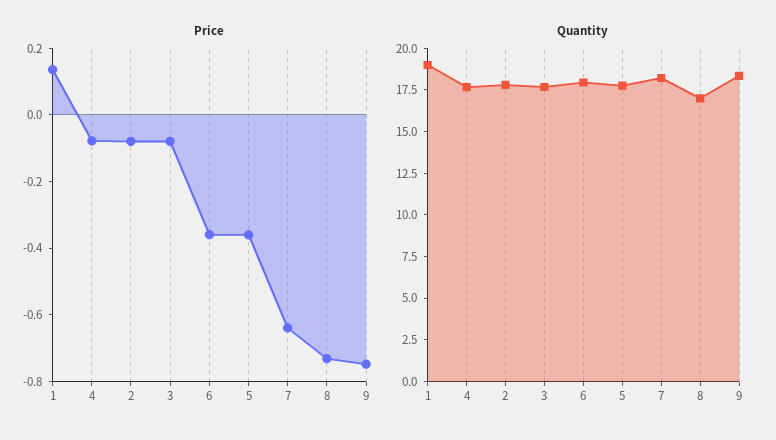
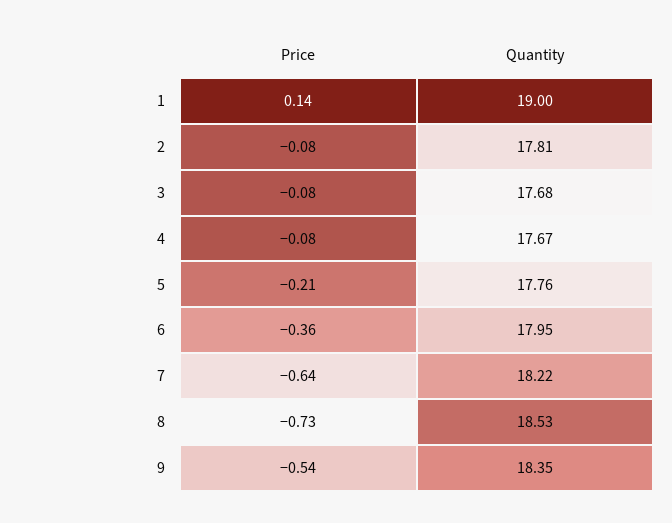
  {
    "Price": {
      "1": 0.14,
      "4": -0.08,
      "2": -0.08,
      "3": -0.08,
      "6": -0.36,
-     "5": -0.35,
+     "5": -0.21,
      "7": -0.64,
      "8": -0.73,
-     "9": -0.75
+     "9": -0.54
    },
    "Quantity": {
      "1": 19,
      "4": 17.67,
      "2": 17.81,
      "3": 17.68,
      "6": 17.95,
      "5": 17.76,
      "7": 18.22,
-     "8": 17,
+     "8": 18.53,
      "9": 18.35
    }
  }

